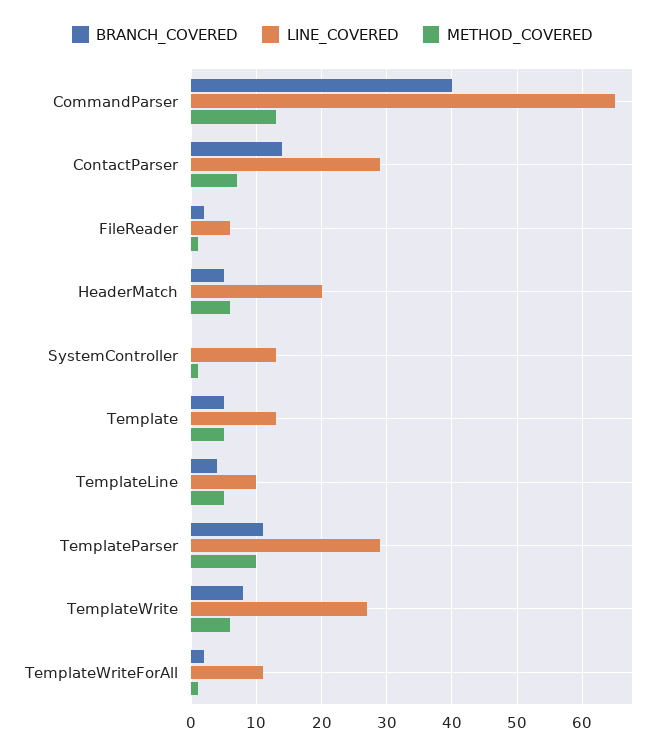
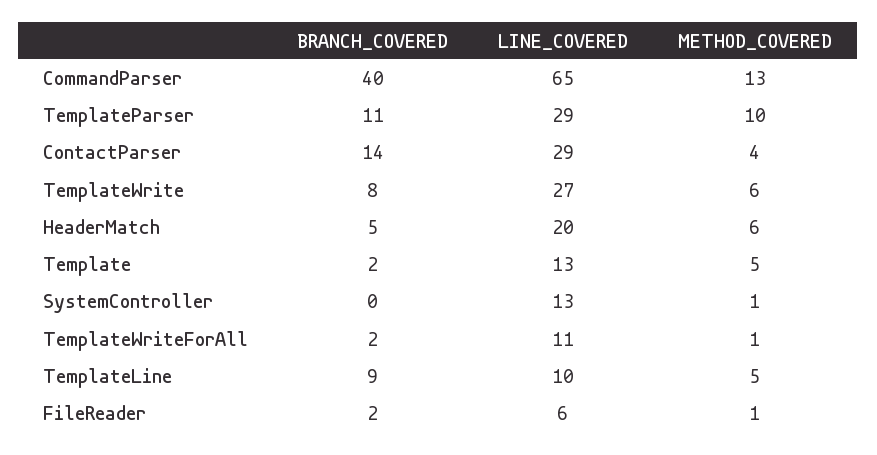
  {
    "BRANCH_COVERED": {
      "CommandParser": 40,
      "ContactParser": 14,
      "FileReader": 2,
      "HeaderMatch": 5,
      "SystemController": 0,
-     "Template": 5,
+     "Template": 2,
-     "TemplateLine": 4,
+     "TemplateLine": 9,
      "TemplateParser": 11,
      "TemplateWrite": 8,
      "TemplateWriteForAll": 2
    },
    "LINE_COVERED": {
      "CommandParser": 65,
      "ContactParser": 29,
      "FileReader": 6,
      "HeaderMatch": 20,
      "SystemController": 13,
      "Template": 13,
      "TemplateLine": 10,
      "TemplateParser": 29,
      "TemplateWrite": 27,
      "TemplateWriteForAll": 11
    },
    "METHOD_COVERED": {
      "CommandParser": 13,
-     "ContactParser": 7,
+     "ContactParser": 4,
      "FileReader": 1,
      "HeaderMatch": 6,
      "SystemController": 1,
      "Template": 5,
      "TemplateLine": 5,
      "TemplateParser": 10,
      "TemplateWrite": 6,
      "TemplateWriteForAll": 1
    }
  }

